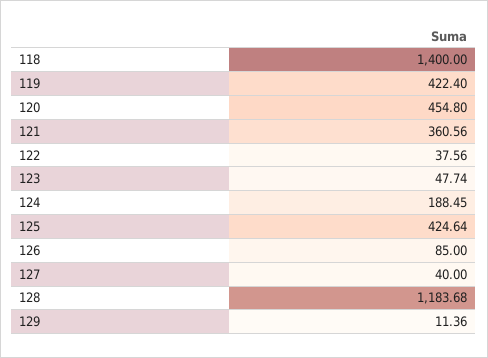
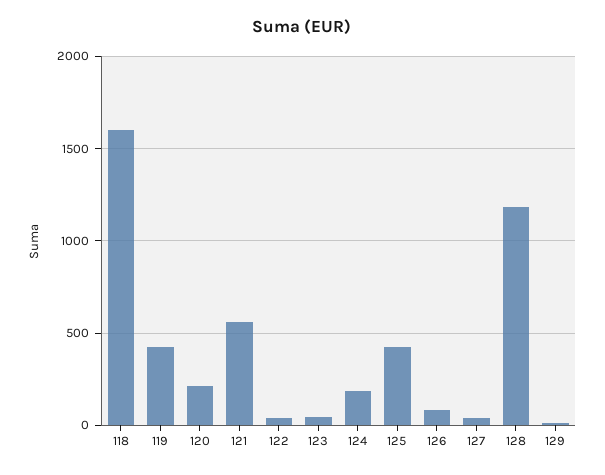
  {
-   "118": 1400,
+   "118": 1600,
    "119": 422.4,
-   "120": 454.8,
+   "120": 200,
-   "121": 360.56,
+   "121": 550,
    "122": 37.56,
    "123": 47.74,
    "124": 188.45,
    "125": 424.64,
    "126": 85,
    "127": 40,
    "128": 1183.68,
    "129": 11.36
  }

